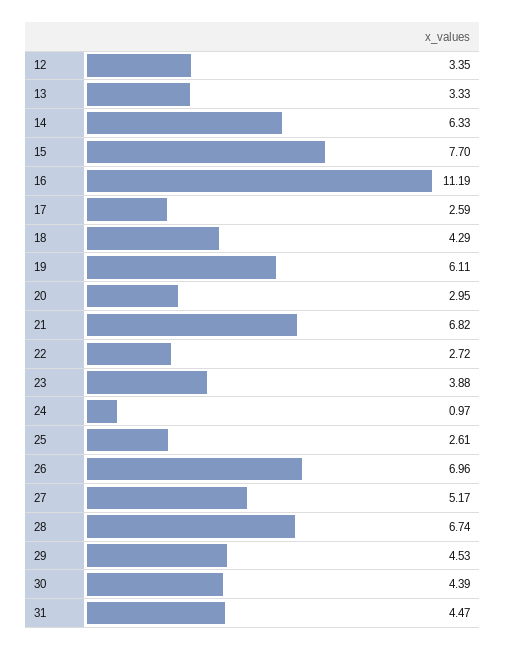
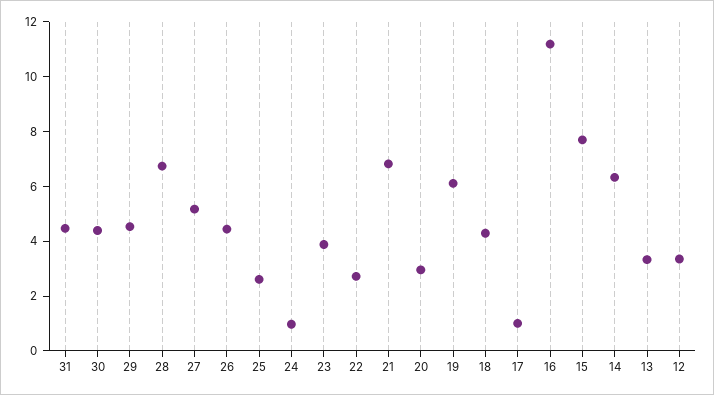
  {
    "12": 3.35,
    "13": 3.33,
    "14": 6.33,
    "15": 7.7,
    "16": 11.19,
-   "17": 2.59,
+   "17": 1,
    "18": 4.29,
    "19": 6.11,
    "20": 2.95,
    "21": 6.82,
    "22": 2.72,
    "23": 3.88,
    "24": 0.97,
    "25": 2.61,
-   "26": 6.96,
+   "26": 4.5,
    "27": 5.17,
    "28": 6.74,
    "29": 4.53,
    "30": 4.39,
    "31": 4.47
  }

